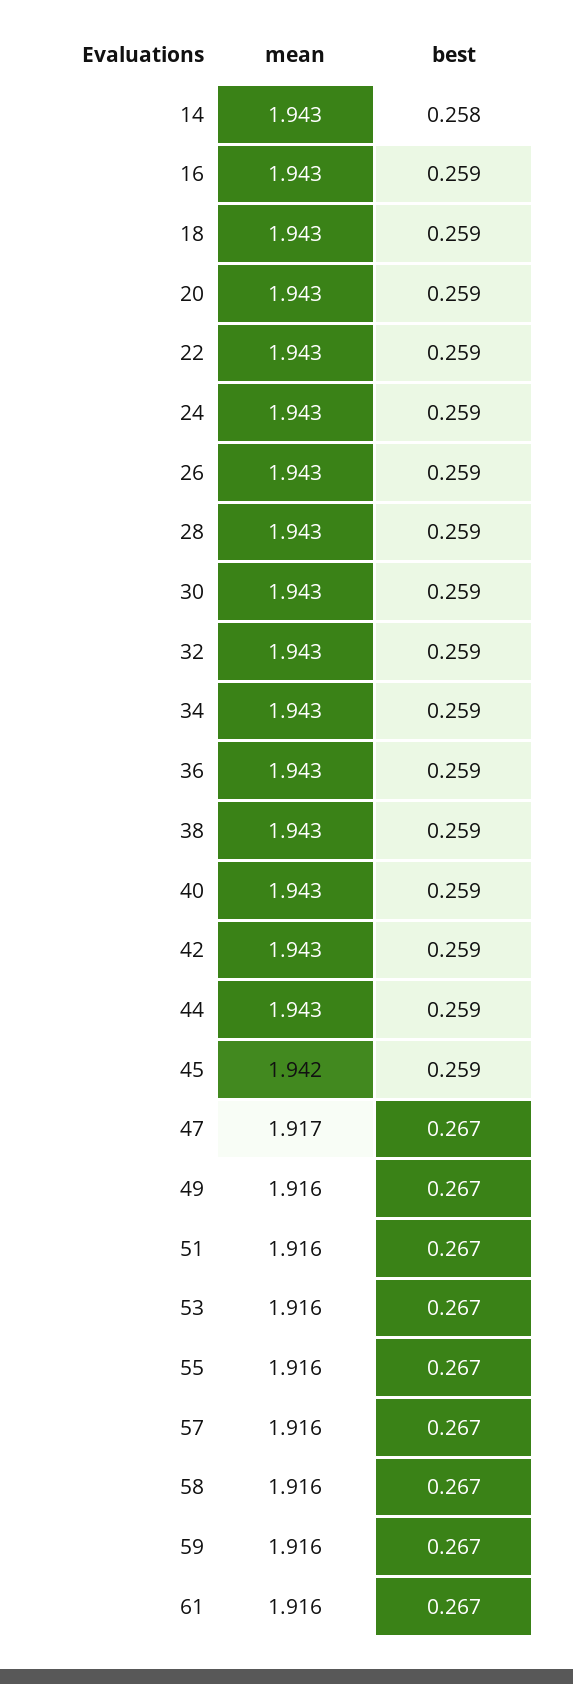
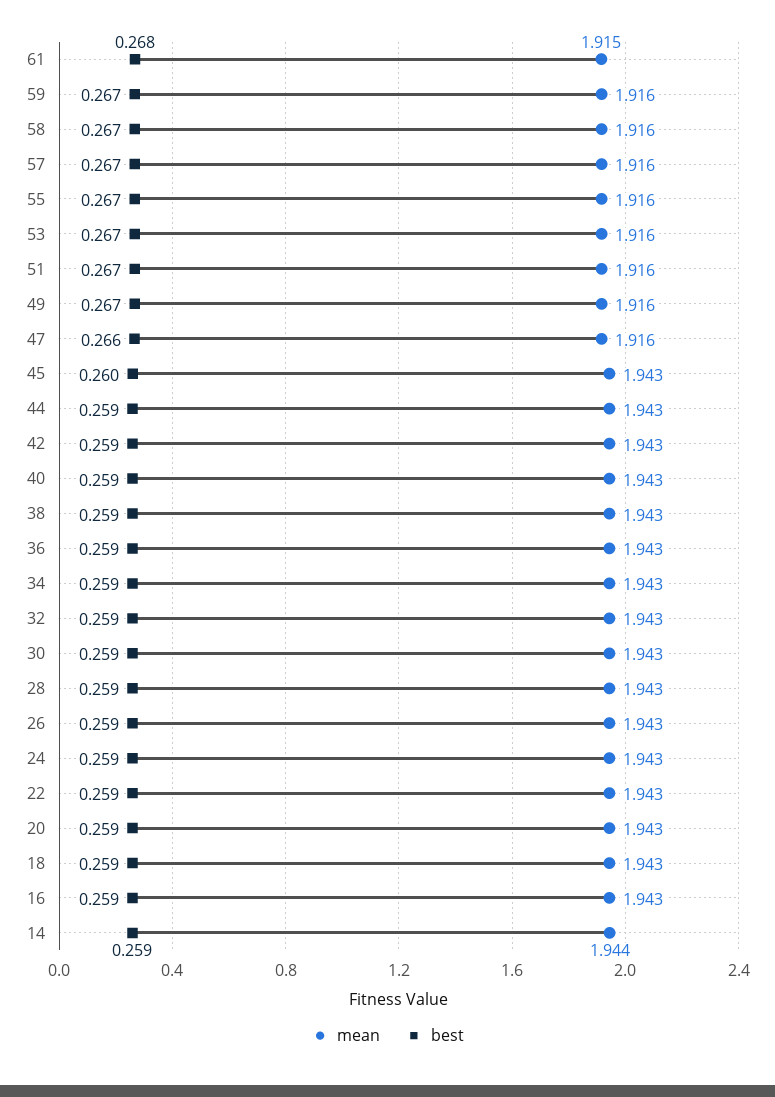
  {
    "mean": {
-     "14": 1.943,
+     "14": 1.944,
      "16": 1.943,
      "18": 1.943,
      "20": 1.943,
      "22": 1.943,
      "24": 1.943,
      "26": 1.943,
      "28": 1.943,
      "30": 1.943,
      "32": 1.943,
      "34": 1.943,
      "36": 1.943,
      "38": 1.943,
      "40": 1.943,
      "42": 1.943,
      "44": 1.943,
-     "45": 1.942,
+     "45": 1.943,
-     "47": 1.917,
+     "47": 1.916,
      "49": 1.916,
      "51": 1.916,
      "53": 1.916,
      "55": 1.916,
      "57": 1.916,
      "58": 1.916,
      "59": 1.916,
-     "61": 1.916
+     "61": 1.915
    },
    "best": {
-     "14": 0.258,
+     "14": 0.259,
      "16": 0.259,
      "18": 0.259,
      "20": 0.259,
      "22": 0.259,
      "24": 0.259,
      "26": 0.259,
      "28": 0.259,
      "30": 0.259,
      "32": 0.259,
      "34": 0.259,
      "36": 0.259,
      "38": 0.259,
      "40": 0.259,
      "42": 0.259,
      "44": 0.259,
-     "45": 0.259,
+     "45": 0.26,
-     "47": 0.267,
+     "47": 0.266,
      "49": 0.267,
      "51": 0.267,
      "53": 0.267,
      "55": 0.267,
      "57": 0.267,
      "58": 0.267,
      "59": 0.267,
-     "61": 0.267
+     "61": 0.268
    }
  }

